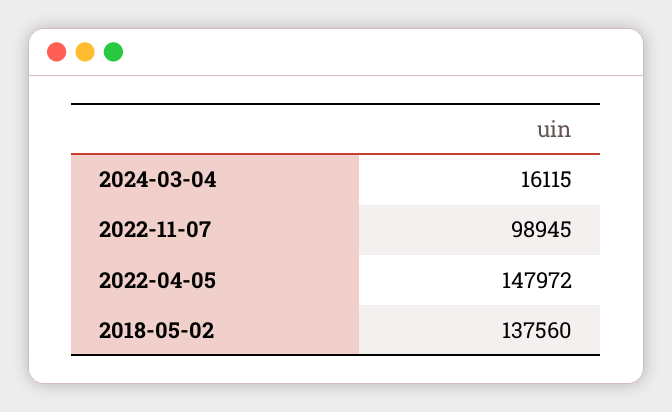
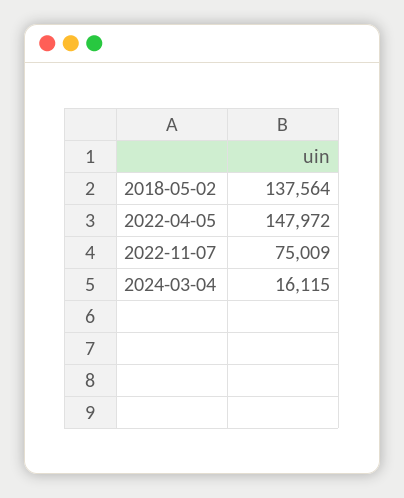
  {
    "2024-03-04": 16115,
-   "2022-11-07": 98945,
+   "2022-11-07": 75009,
    "2022-04-05": 147972,
-   "2018-05-02": 137560
+   "2018-05-02": 137564
  }

